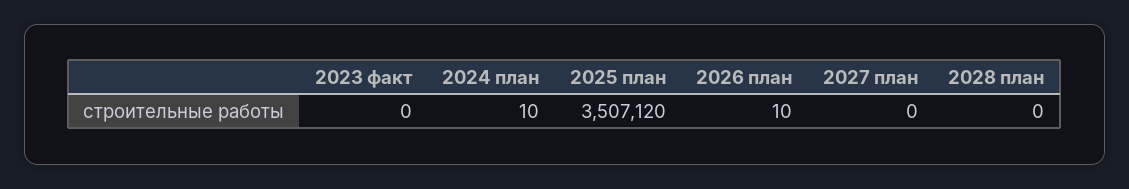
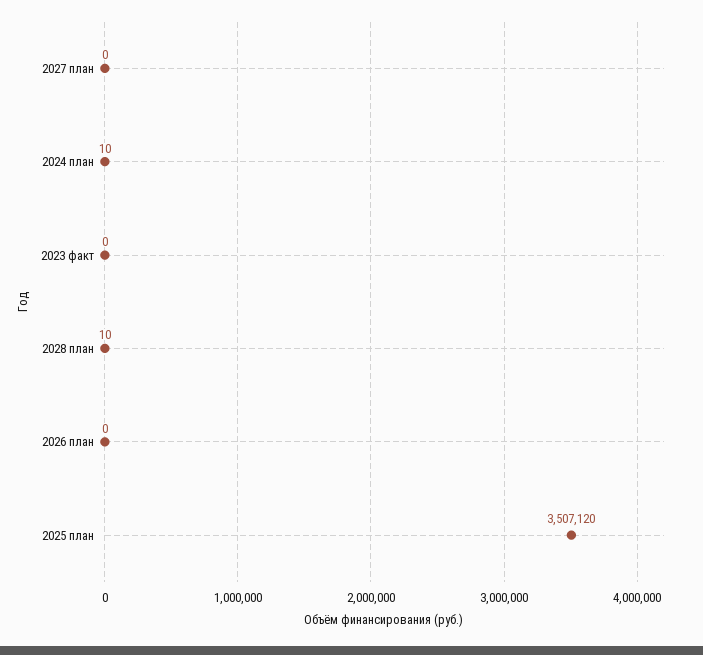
  {
    "2023 факт": 0,
    "2024 план": 10,
    "2025 план": 3507120,
-   "2026 план": 10,
+   "2026 план": 0,
    "2027 план": 0,
-   "2028 план": 0
+   "2028 план": 10
  }

